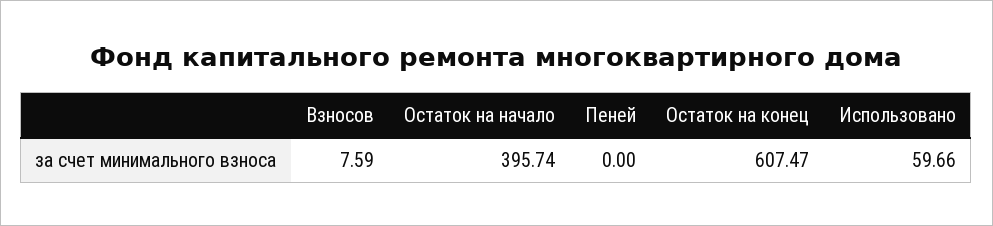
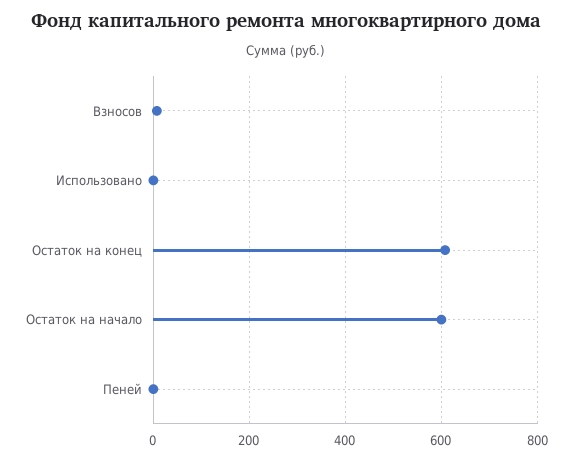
  {
    "Взносов": 7.59,
-   "Остаток на начало": 395.74,
+   "Остаток на начало": 600,
    "Пеней": 0,
    "Остаток на конец": 607.47,
-   "Использовано": 59.66
+   "Использовано": 0
  }

